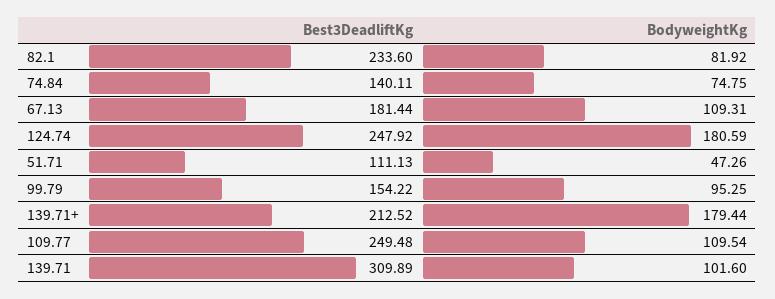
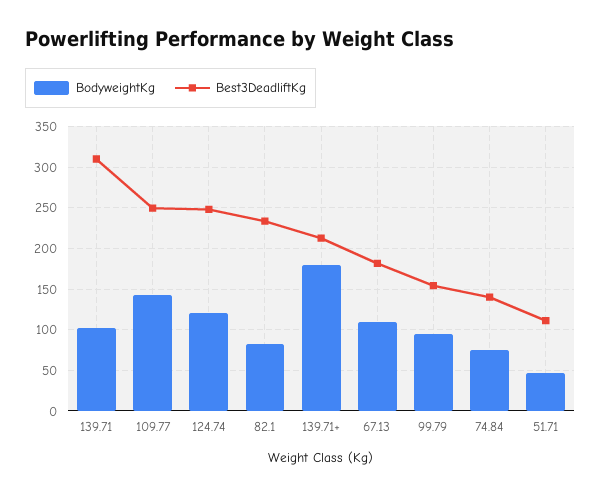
  {
    "Best3DeadliftKg": {
      "82.1": 233.6,
      "74.84": 140.11,
      "67.13": 181.44,
      "124.74": 247.92,
      "51.71": 111.13,
      "99.79": 154.22,
      "139.71+": 212.52,
      "109.77": 249.48,
      "139.71": 309.89
    },
    "BodyweightKg": {
      "82.1": 81.92,
      "74.84": 74.75,
      "67.13": 109.31,
-     "124.74": 180.59,
+     "124.74": 120,
      "51.71": 47.26,
      "99.79": 95.25,
      "139.71+": 179.44,
-     "109.77": 109.54,
+     "109.77": 140,
      "139.71": 101.6
    }
  }

